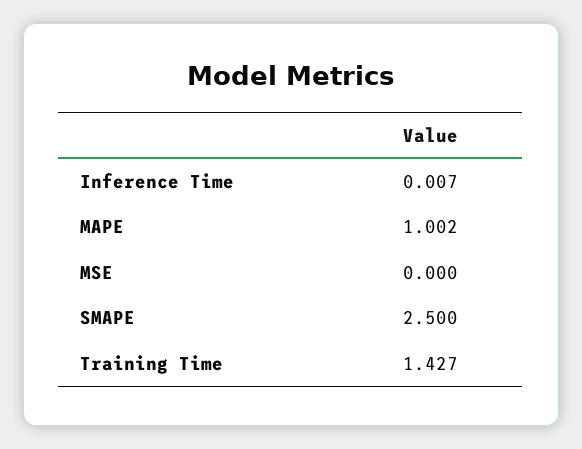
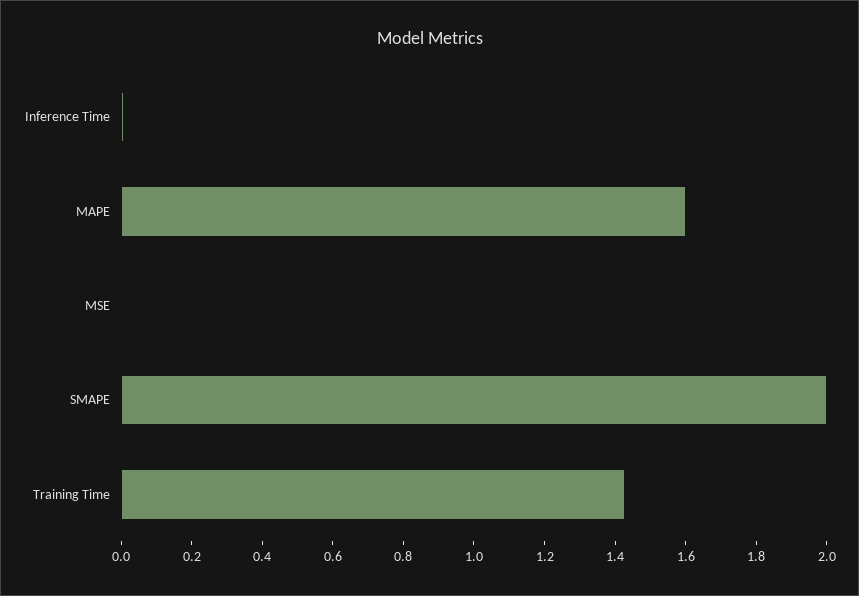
  {
    "Inference Time": 0.007,
-   "MAPE": 1.002,
+   "MAPE": 1.6,
    "MSE": 0,
-   "SMAPE": 2.5,
+   "SMAPE": 2,
    "Training Time": 1.427
  }

